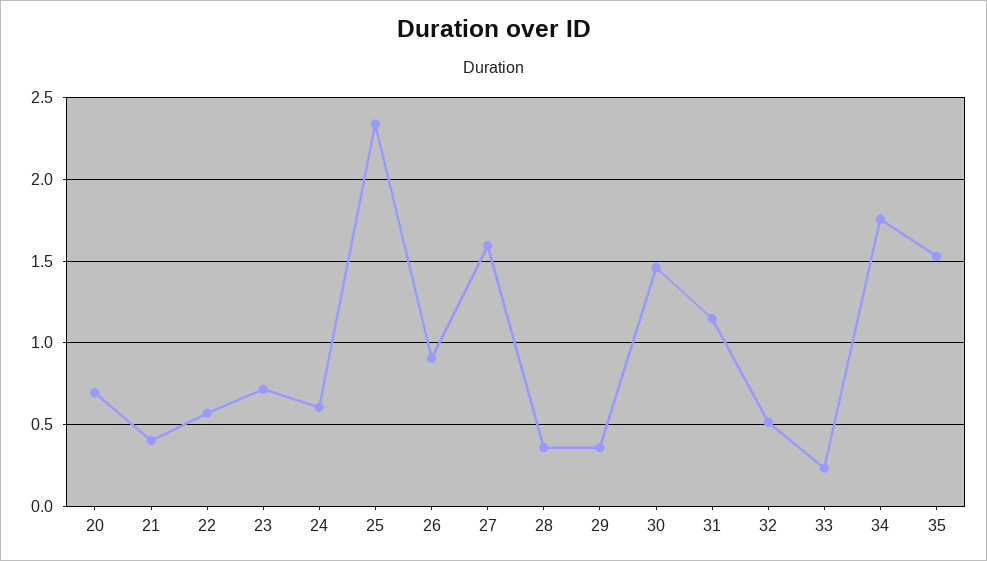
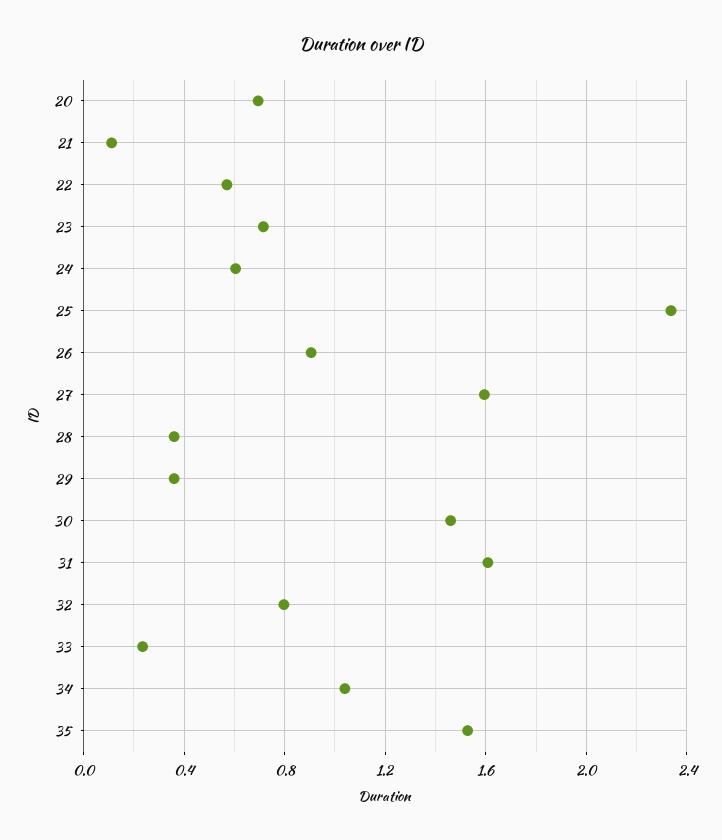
  {
    "20": 0.7,
-   "21": 0.4,
+   "21": 0.1,
    "22": 0.55,
    "23": 0.7,
    "24": 0.6,
    "25": 2.35,
    "26": 0.9,
    "27": 1.6,
    "28": 0.35,
    "29": 0.35,
    "30": 1.45,
-   "31": 1.15,
+   "31": 1.6,
-   "32": 0.5,
+   "32": 0.8,
    "33": 0.25,
-   "34": 1.75,
+   "34": 1.05,
    "35": 1.55
  }

